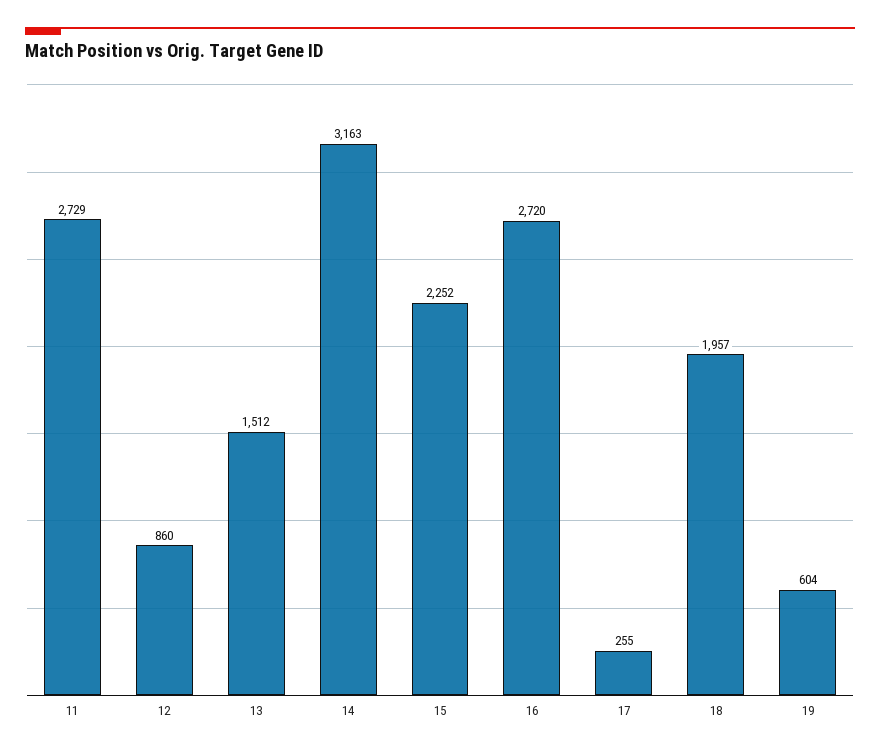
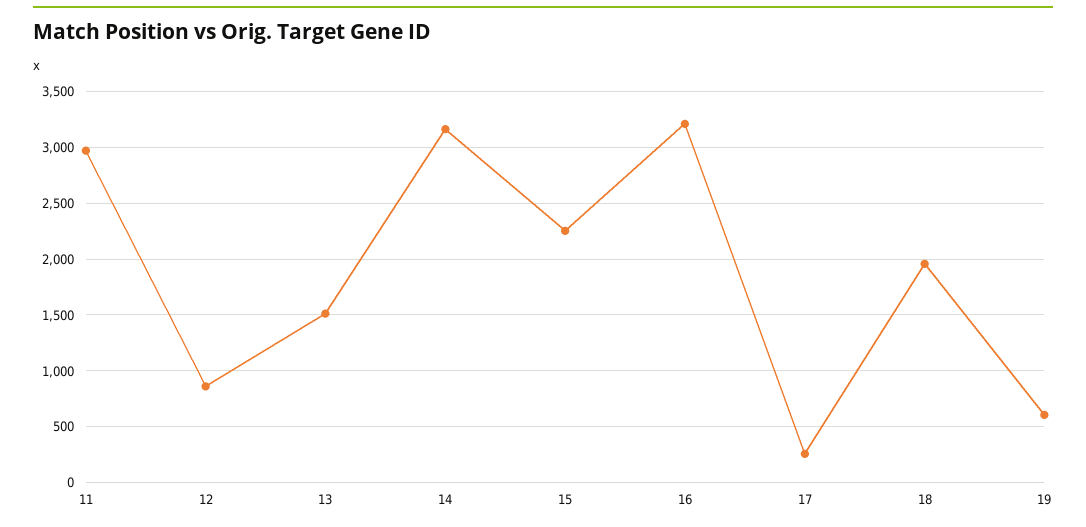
  {
-   "11": 2729,
+   "11": 3000,
    "12": 860,
    "13": 1512,
    "14": 3163,
    "15": 2252,
-   "16": 2720,
+   "16": 3200,
    "17": 255,
    "18": 1957,
    "19": 604
  }

